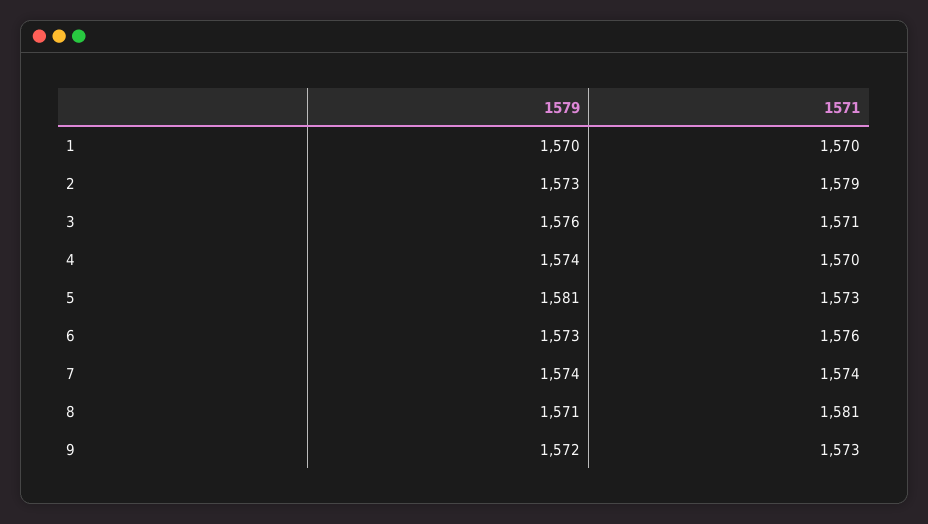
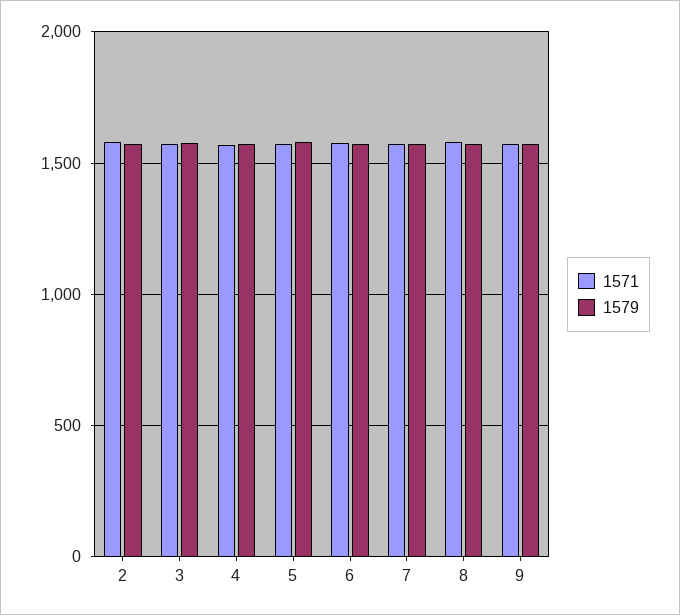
  {
    "1579": {
-     "1": 1570,
      "2": 1573,
      "3": 1576,
      "4": 1574,
      "5": 1581,
      "6": 1573,
      "7": 1574,
      "8": 1571,
      "9": 1572
    },
    "1571": {
-     "1": 1570,
      "2": 1579,
      "3": 1571,
      "4": 1570,
      "5": 1573,
      "6": 1576,
      "7": 1574,
      "8": 1581,
      "9": 1573
    }
  }

